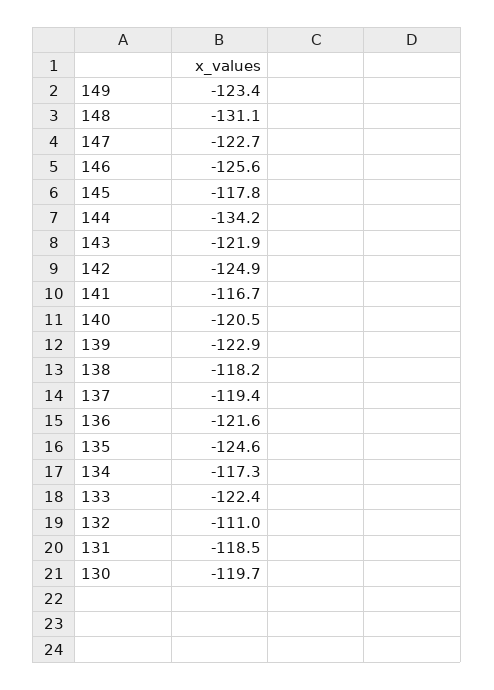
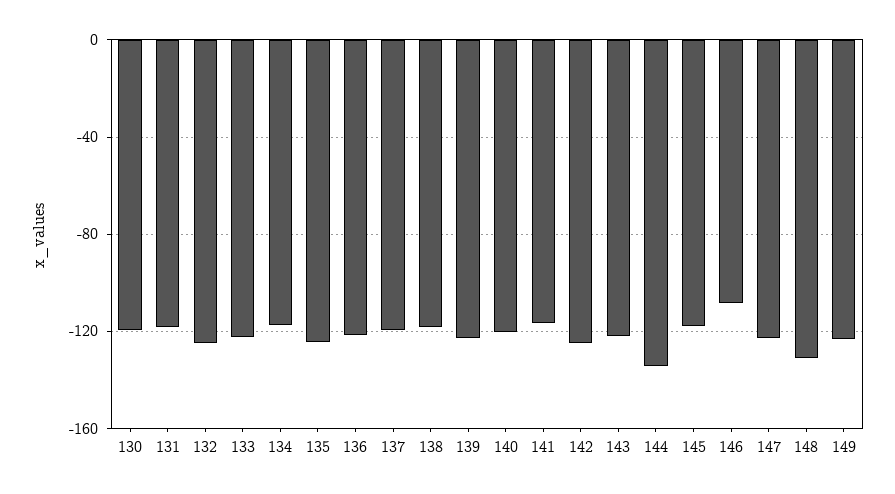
  {
    "149": -123.4,
    "148": -131.1,
    "147": -122.7,
-   "146": -125.6,
+   "146": -110,
    "145": -117.8,
    "144": -134.2,
    "143": -121.9,
    "142": -124.9,
    "141": -116.7,
    "140": -120.5,
    "139": -122.9,
    "138": -118.2,
    "137": -119.4,
    "136": -121.6,
    "135": -124.6,
    "134": -117.3,
    "133": -122.4,
-   "132": -111,
+   "132": -125,
    "131": -118.5,
    "130": -119.7
  }

